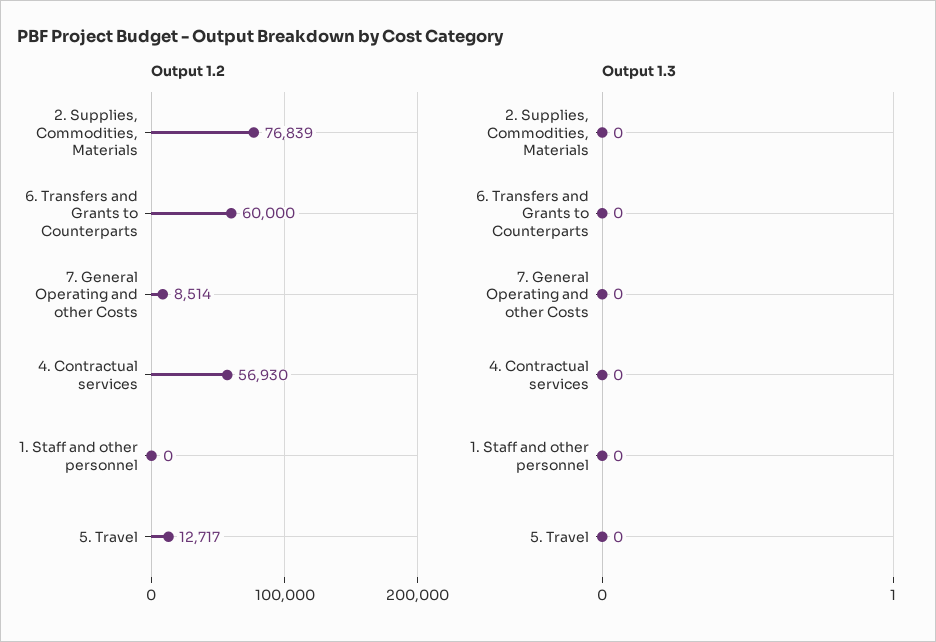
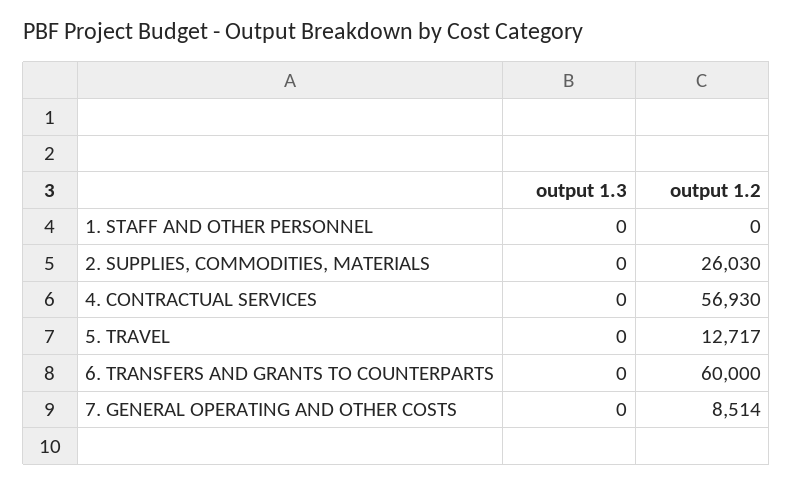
  {
    "Output 1.2": {
-     "2. Supplies, Commodities, Materials": 76839,
+     "2. Supplies, Commodities, Materials": 26030,
      "6. Transfers and Grants to Counterparts": 60000,
      "7. General Operating and other Costs": 8514,
      "4. Contractual services": 56930,
      "1. Staff and other personnel": 0,
      "5. Travel": 12717
    },
    "Output 1.3": {
      "2. Supplies, Commodities, Materials": 0,
      "6. Transfers and Grants to Counterparts": 0,
      "7. General Operating and other Costs": 0,
      "4. Contractual services": 0,
      "1. Staff and other personnel": 0,
      "5. Travel": 0
    }
  }

